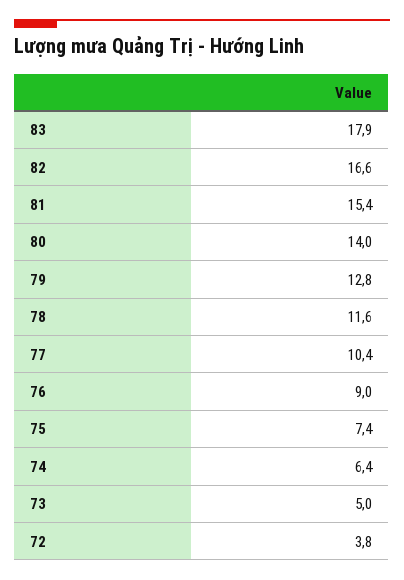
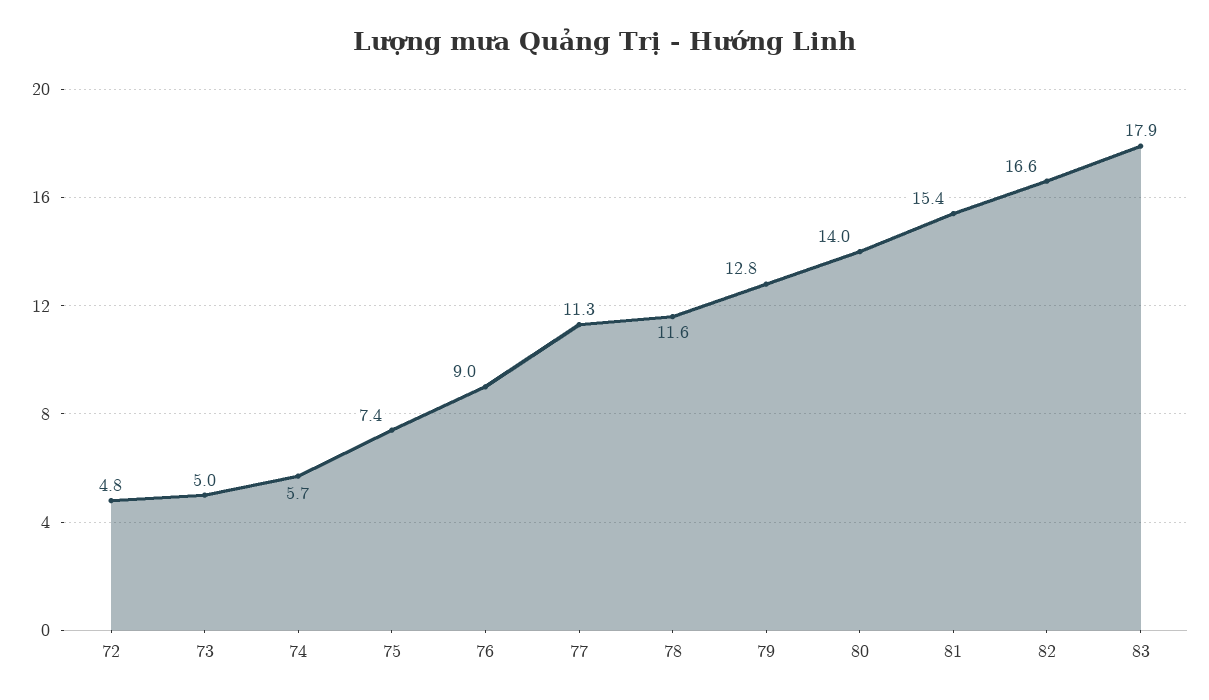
  {
    "83": 17.9,
    "82": 16.6,
    "81": 15.4,
    "80": 14,
    "79": 12.8,
    "78": 11.6,
-   "77": 10.4,
+   "77": 11.3,
    "76": 9,
    "75": 7.4,
-   "74": 6.4,
+   "74": 5.7,
    "73": 5,
-   "72": 3.8
+   "72": 4.8
  }

